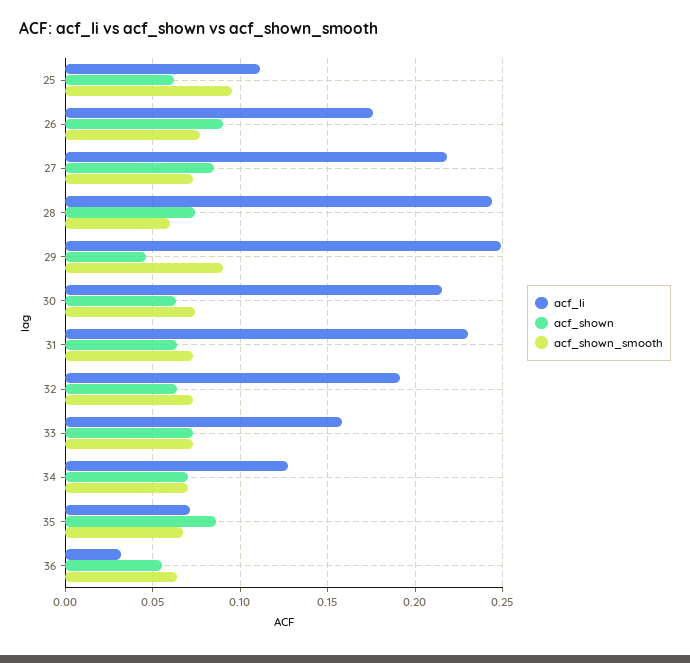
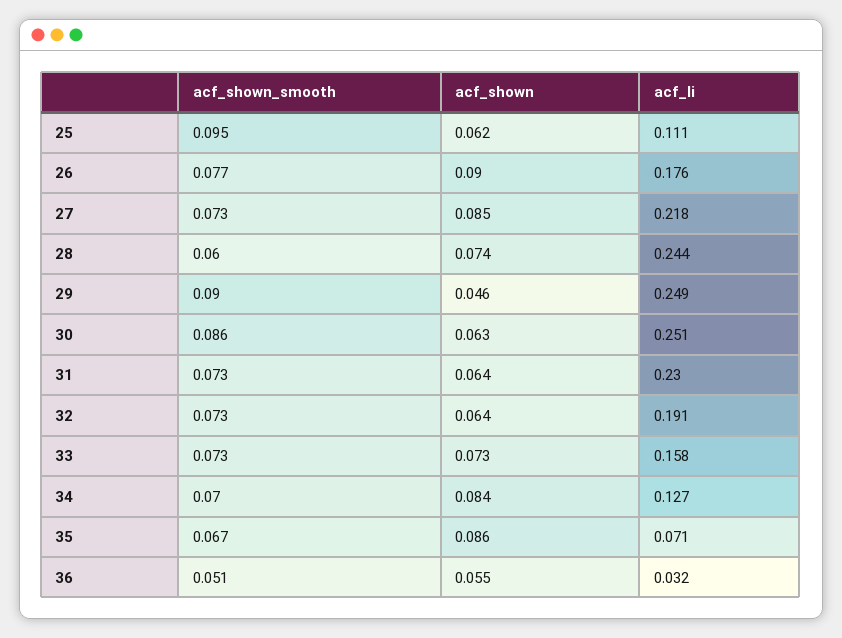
  {
    "acf_li": {
      "25": 0.111,
      "26": 0.176,
      "27": 0.218,
      "28": 0.244,
      "29": 0.249,
-     "30": 0.215,
+     "30": 0.251,
      "31": 0.23,
      "32": 0.191,
      "33": 0.158,
      "34": 0.127,
      "35": 0.071,
      "36": 0.032
    },
    "acf_shown": {
      "25": 0.062,
      "26": 0.09,
      "27": 0.085,
      "28": 0.074,
      "29": 0.046,
      "30": 0.063,
      "31": 0.064,
      "32": 0.064,
      "33": 0.073,
-     "34": 0.07,
+     "34": 0.084,
      "35": 0.086,
      "36": 0.055
    },
    "acf_shown_smooth": {
      "25": 0.095,
      "26": 0.077,
      "27": 0.073,
      "28": 0.06,
      "29": 0.09,
-     "30": 0.075,
+     "30": 0.086,
      "31": 0.073,
      "32": 0.073,
      "33": 0.073,
      "34": 0.07,
      "35": 0.067,
-     "36": 0.065
+     "36": 0.051
    }
  }

